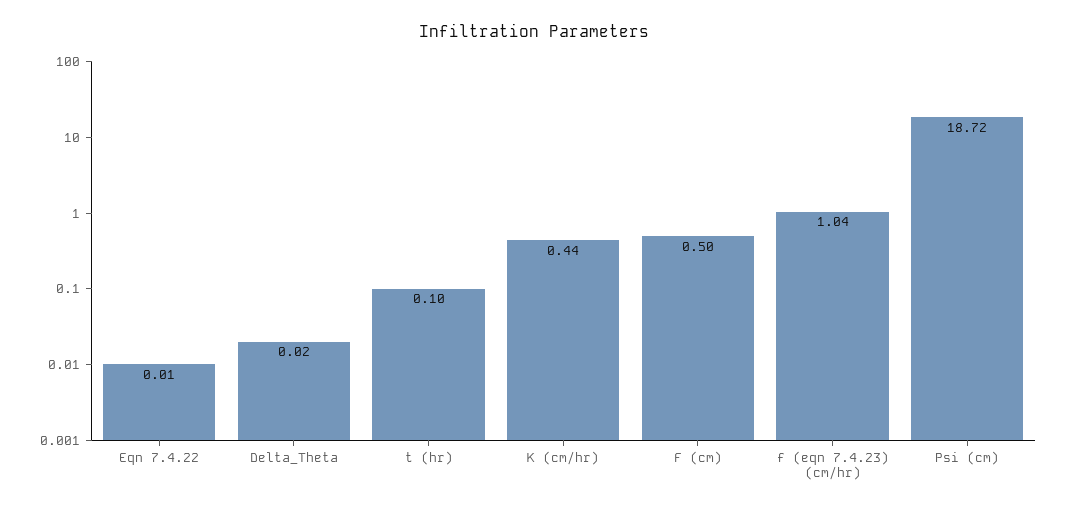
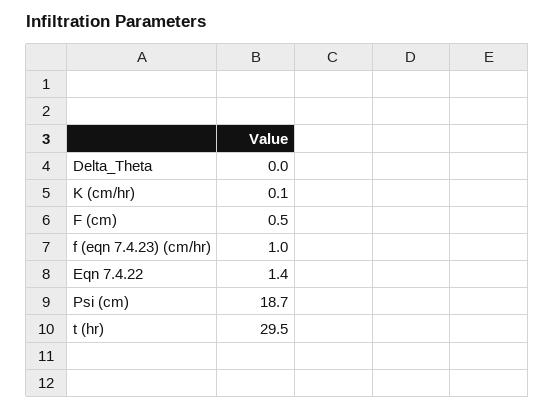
  {
-   "Eqn 7.4.22": 0.01,
+   "Eqn 7.4.22": 1.4,
    "Delta_Theta": 0.02,
-   "t (hr)": 0.1,
+   "t (hr)": 29.5,
-   "K (cm/hr)": 0.44,
+   "K (cm/hr)": 0.1,
    "F (cm)": 0.5,
    "f (eqn 7.4.23) (cm/hr)": 1.04,
    "Psi (cm)": 18.72
  }

